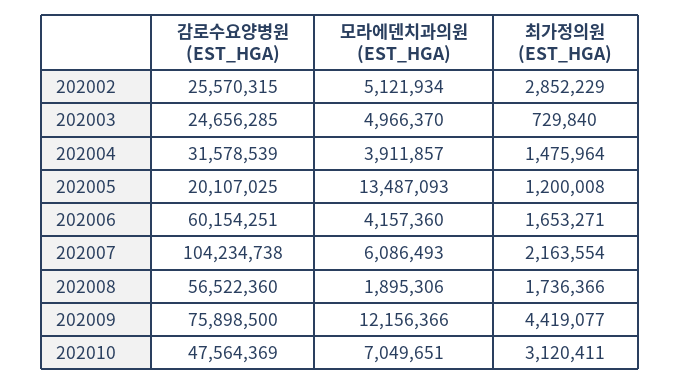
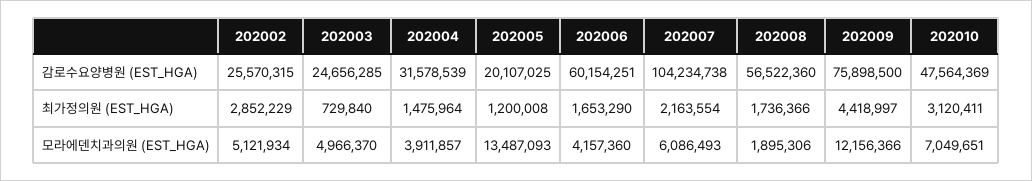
  {
    "감로수요양병원 (EST_HGA)": {
      "202002": 25570315,
      "202003": 24656285,
      "202004": 31578539,
      "202005": 20107025,
      "202006": 60154251,
      "202007": 104234738,
      "202008": 56522360,
      "202009": 75898500,
      "202010": 47564369
    },
    "모라에덴치과의원 (EST_HGA)": {
      "202002": 5121934,
      "202003": 4966370,
      "202004": 3911857,
      "202005": 13487093,
      "202006": 4157360,
      "202007": 6086493,
      "202008": 1895306,
      "202009": 12156366,
      "202010": 7049651
    },
    "최가정의원 (EST_HGA)": {
      "202002": 2852229,
      "202003": 729840,
      "202004": 1475964,
      "202005": 1200008,
-     "202006": 1653271,
+     "202006": 1653290,
      "202007": 2163554,
      "202008": 1736366,
-     "202009": 4419077,
+     "202009": 4418997,
      "202010": 3120411
    }
  }

